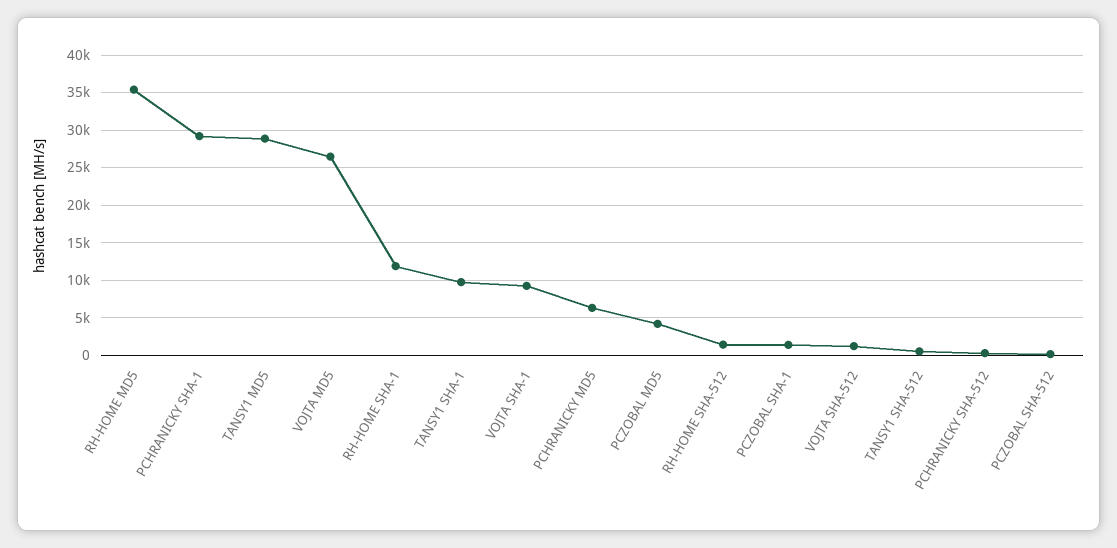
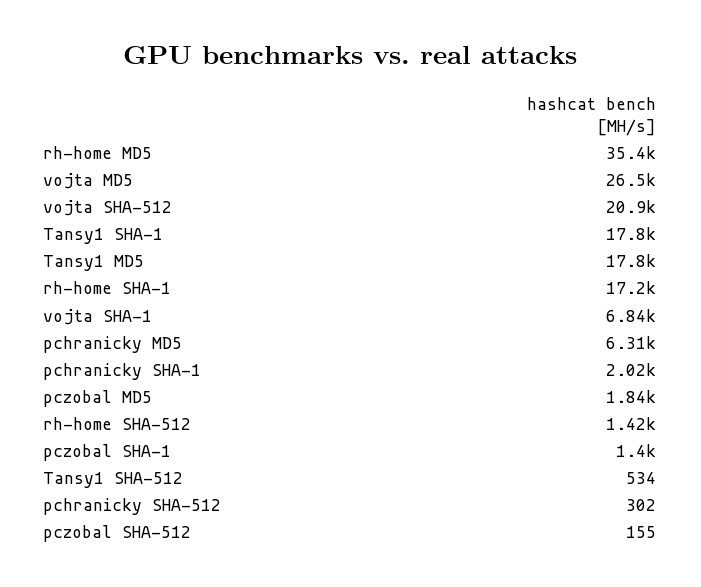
  {
    "RH-HOME MD5": 35400,
-   "PCHRANICKY SHA-1": 29000,
+   "PCHRANICKY SHA-1": 2020,
-   "TANSY1 MD5": 29000,
+   "TANSY1 MD5": 17800,
    "VOJTA MD5": 26500,
-   "RH-HOME SHA-1": 12000,
+   "RH-HOME SHA-1": 17200,
-   "TANSY1 SHA-1": 10000,
+   "TANSY1 SHA-1": 17800,
-   "VOJTA SHA-1": 9000,
+   "VOJTA SHA-1": 6840,
    "PCHRANICKY MD5": 6310,
-   "PCZOBAL MD5": 4000,
+   "PCZOBAL MD5": 1840,
    "RH-HOME SHA-512": 1420,
    "PCZOBAL SHA-1": 1400,
-   "VOJTA SHA-512": 1000,
+   "VOJTA SHA-512": 20900,
    "TANSY1 SHA-512": 534,
    "PCHRANICKY SHA-512": 302,
    "PCZOBAL SHA-512": 155
  }

